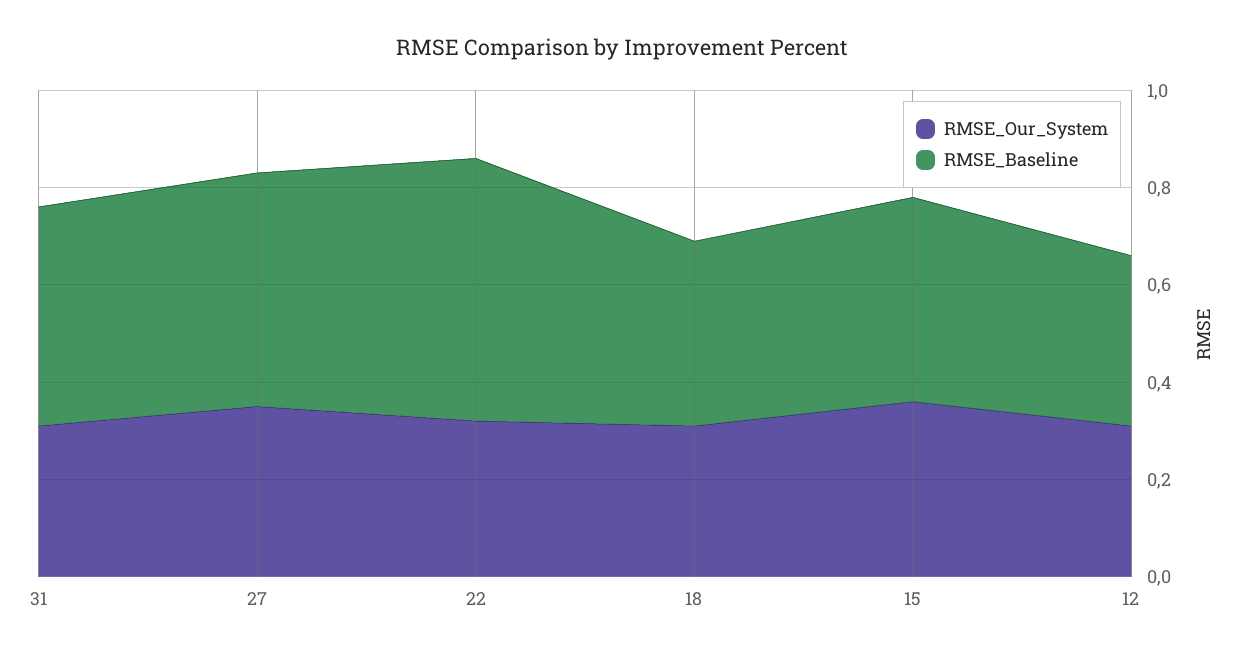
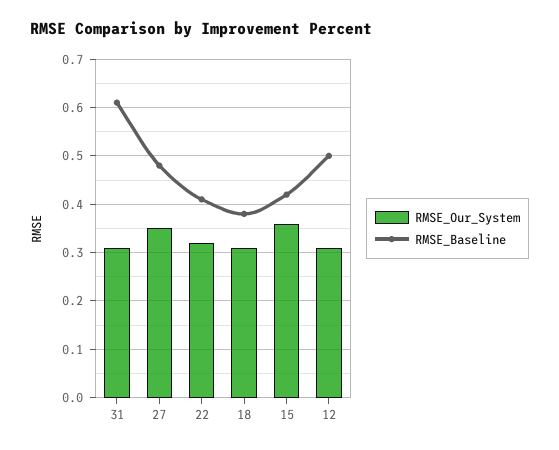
  {
    "RMSE_Our_System": {
      "31": 0.3,
      "27": 0.35,
      "22": 0.3,
      "18": 0.3,
      "15": 0.35,
      "12": 0.3
    },
    "RMSE_Baseline": {
-     "31": 0.45,
+     "31": 0.6,
      "27": 0.5,
-     "22": 0.55,
+     "22": 0.4,
      "18": 0.4,
      "15": 0.4,
-     "12": 0.35
+     "12": 0.5
    }
  }

